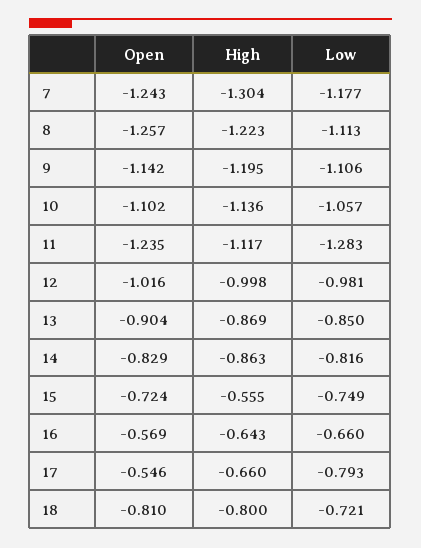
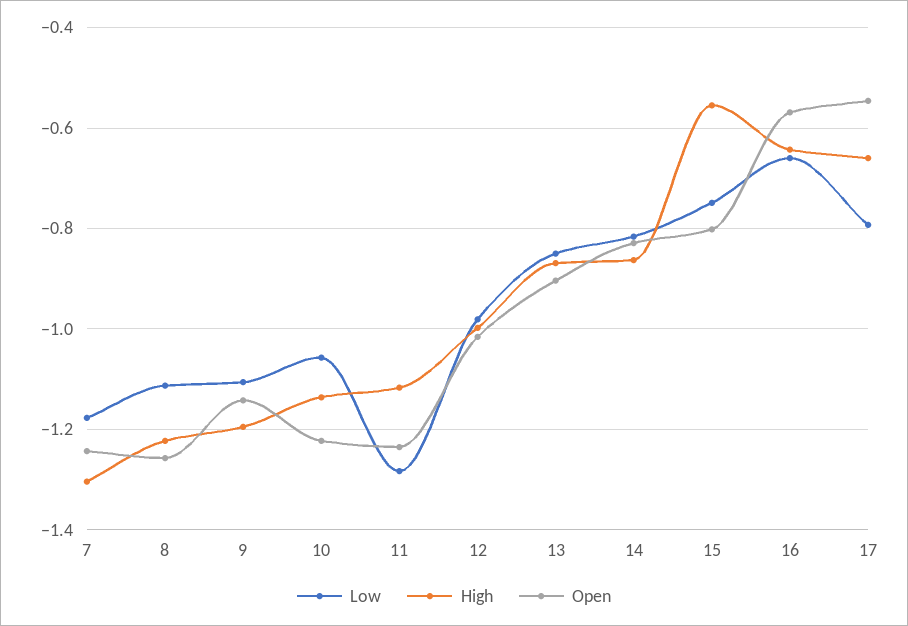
  {
    "Open": {
      "7": -1.243,
      "8": -1.257,
      "9": -1.142,
-     "10": -1.102,
+     "10": -1.22,
      "11": -1.235,
      "12": -1.016,
      "13": -0.904,
      "14": -0.829,
-     "15": -0.724,
+     "15": -0.8,
      "16": -0.569,
-     "17": -0.546,
+     "17": -0.546
-     "18": -0.81
    },
    "High": {
      "7": -1.304,
      "8": -1.223,
      "9": -1.195,
      "10": -1.136,
      "11": -1.117,
      "12": -0.998,
      "13": -0.869,
      "14": -0.863,
      "15": -0.555,
      "16": -0.643,
-     "17": -0.66,
+     "17": -0.66
-     "18": -0.8
    },
    "Low": {
      "7": -1.177,
      "8": -1.113,
      "9": -1.106,
      "10": -1.057,
      "11": -1.283,
      "12": -0.981,
      "13": -0.85,
      "14": -0.816,
      "15": -0.749,
      "16": -0.66,
-     "17": -0.793,
+     "17": -0.793
-     "18": -0.721
    }
  }

